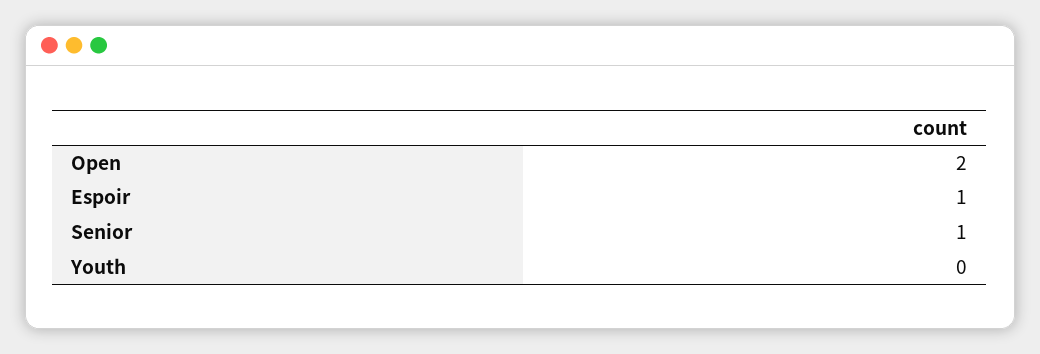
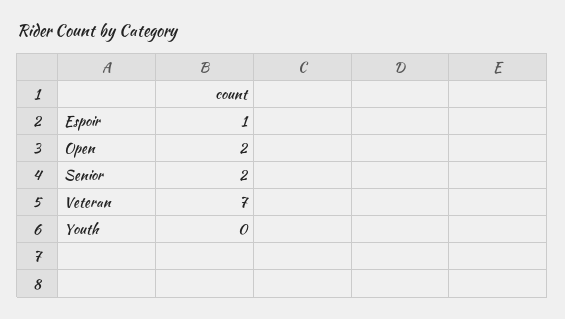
  {
    "Open": 2,
    "Espoir": 1,
-   "Senior": 1,
+   "Senior": 2,
-   "Youth": 0
+   "Youth": 0,
+   "Veteran": 7
  }

